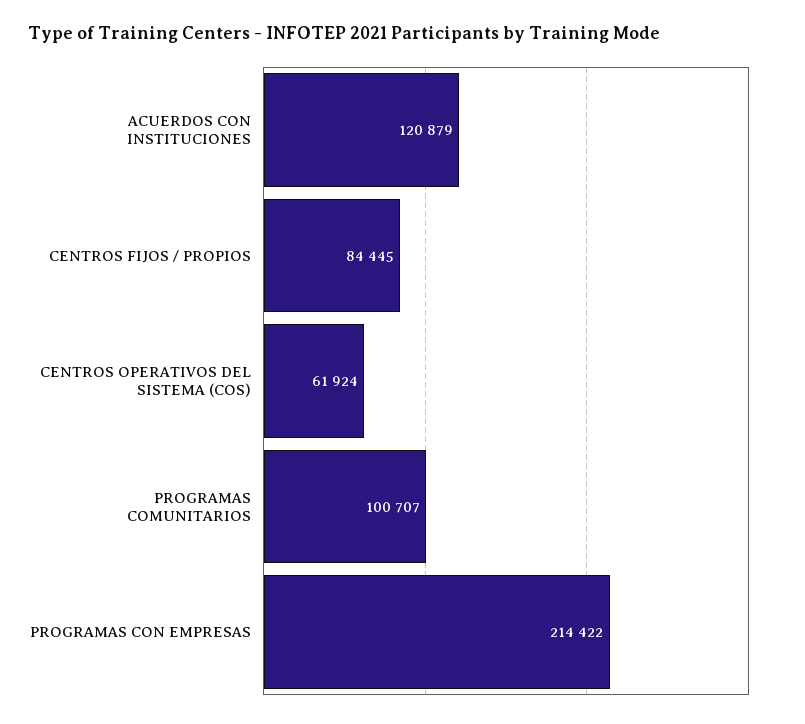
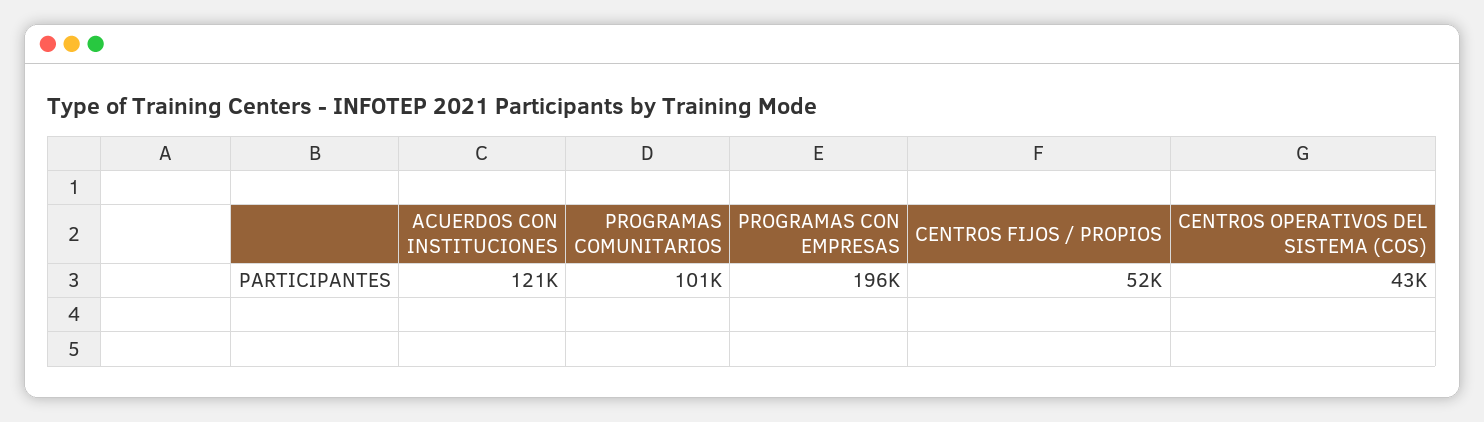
  {
    "ACUERDOS CON INSTITUCIONES": 120879,
-   "CENTROS FIJOS / PROPIOS": 84445,
+   "CENTROS FIJOS / PROPIOS": 52000,
-   "CENTROS OPERATIVOS DEL SISTEMA (COS)": 61924,
+   "CENTROS OPERATIVOS DEL SISTEMA (COS)": 43000,
    "PROGRAMAS COMUNITARIOS": 100707,
-   "PROGRAMAS CON EMPRESAS": 214422
+   "PROGRAMAS CON EMPRESAS": 196000
  }

